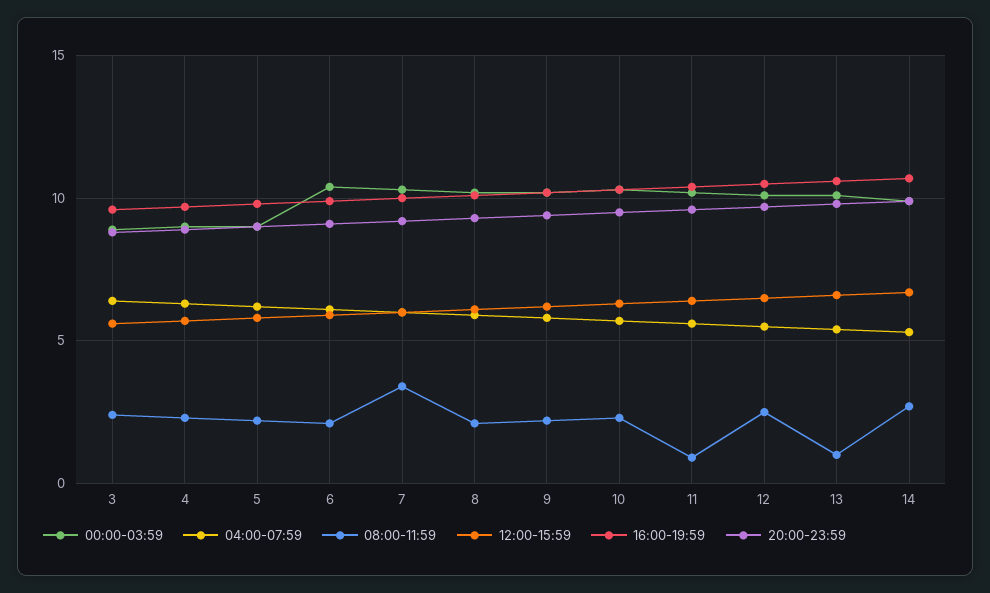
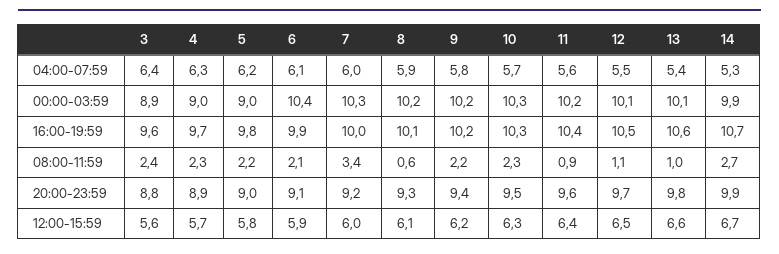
  {
    "00:00-03:59": {
      "3": 8.9,
      "4": 9,
      "5": 9,
      "6": 10.4,
      "7": 10.3,
      "8": 10.2,
      "9": 10.2,
      "10": 10.3,
      "11": 10.2,
      "12": 10.1,
      "13": 10.1,
      "14": 9.9
    },
    "04:00-07:59": {
      "3": 6.4,
      "4": 6.3,
      "5": 6.2,
      "6": 6.1,
      "7": 6,
      "8": 5.9,
      "9": 5.8,
      "10": 5.7,
      "11": 5.6,
      "12": 5.5,
      "13": 5.4,
      "14": 5.3
    },
    "08:00-11:59": {
      "3": 2.4,
      "4": 2.3,
      "5": 2.2,
      "6": 2.1,
      "7": 3.4,
-     "8": 2,
+     "8": 0.6,
      "9": 2.2,
      "10": 2.3,
      "11": 0.9,
-     "12": 2.5,
+     "12": 1.1,
      "13": 1,
      "14": 2.7
    },
    "12:00-15:59": {
      "3": 5.6,
      "4": 5.7,
      "5": 5.8,
      "6": 5.9,
      "7": 6,
      "8": 6.1,
      "9": 6.2,
      "10": 6.3,
      "11": 6.4,
      "12": 6.5,
      "13": 6.6,
      "14": 6.7
    },
    "16:00-19:59": {
      "3": 9.6,
      "4": 9.7,
      "5": 9.8,
      "6": 9.9,
      "7": 10,
      "8": 10.1,
      "9": 10.2,
      "10": 10.3,
      "11": 10.4,
      "12": 10.5,
      "13": 10.6,
      "14": 10.7
    },
    "20:00-23:59": {
      "3": 8.8,
      "4": 8.9,
      "5": 9,
      "6": 9.1,
      "7": 9.2,
      "8": 9.3,
      "9": 9.4,
      "10": 9.5,
      "11": 9.6,
      "12": 9.7,
      "13": 9.8,
      "14": 9.9
    }
  }

